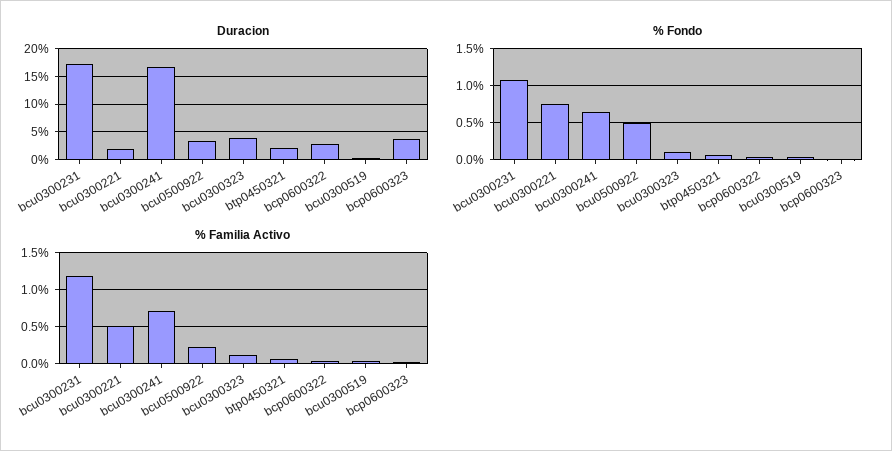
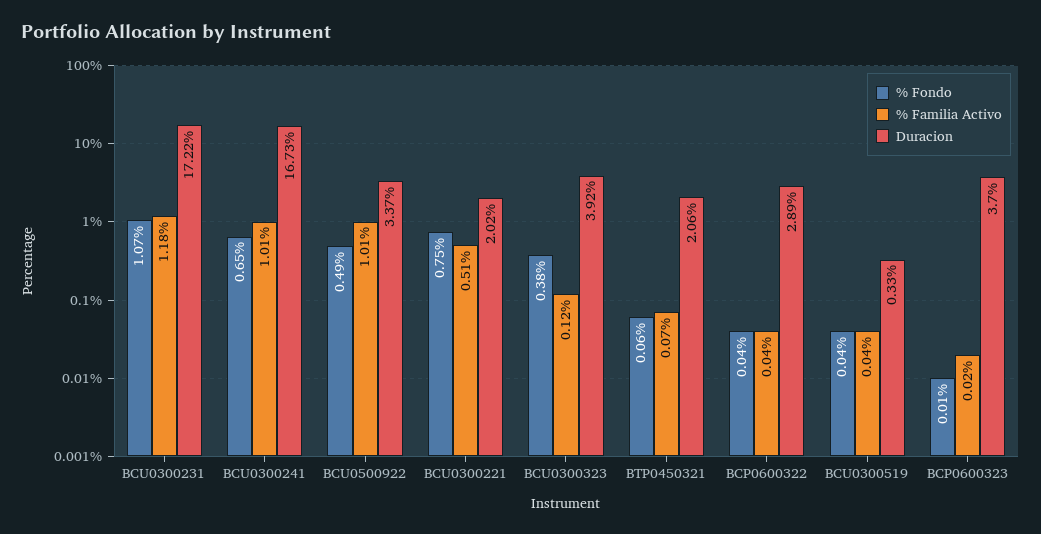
  {
    "Duracion": {
      "bcu0300231": 17.22,
      "bcu0300221": 2.02,
      "bcu0300241": 16.73,
      "bcu0500922": 3.37,
      "bcu0300323": 3.92,
      "btp0450321": 2.06,
      "bcp0600322": 2.89,
      "bcu0300519": 0.33,
      "bcp0600323": 3.7
    },
    "% Fondo": {
      "bcu0300231": 1.07,
      "bcu0300221": 0.75,
      "bcu0300241": 0.65,
      "bcu0500922": 0.49,
-     "bcu0300323": 0.1,
+     "bcu0300323": 0.38,
      "btp0450321": 0.06,
      "bcp0600322": 0.04,
      "bcu0300519": 0.04,
      "bcp0600323": 0.01
    },
    "% Familia Activo": {
      "bcu0300231": 1.18,
      "bcu0300221": 0.51,
-     "bcu0300241": 0.7,
+     "bcu0300241": 1.01,
-     "bcu0500922": 0.2,
+     "bcu0500922": 1.01,
      "bcu0300323": 0.12,
      "btp0450321": 0.07,
      "bcp0600322": 0.04,
      "bcu0300519": 0.04,
      "bcp0600323": 0.02
    }
  }

